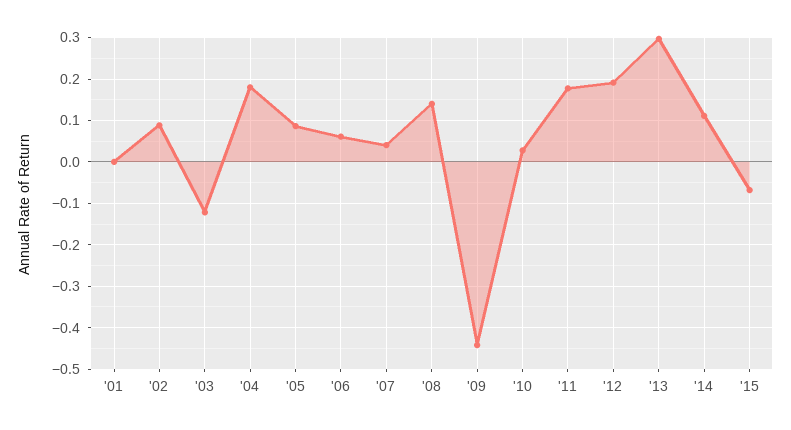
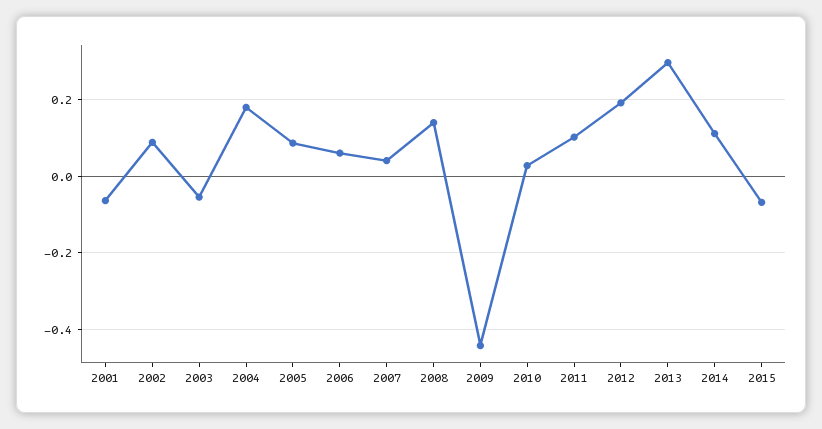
  {
-   "'01": 0,
+   "'01": -0.06,
    "'02": 0.08,
-   "'03": -0.12,
+   "'03": -0.06,
    "'04": 0.18,
    "'05": 0.08,
    "'06": 0.06,
    "'07": 0.04,
    "'08": 0.14,
    "'09": -0.44,
    "'10": 0.02,
-   "'11": 0.18,
+   "'11": 0.1,
    "'12": 0.2,
    "'13": 0.3,
    "'14": 0.12,
    "'15": -0.06
  }

